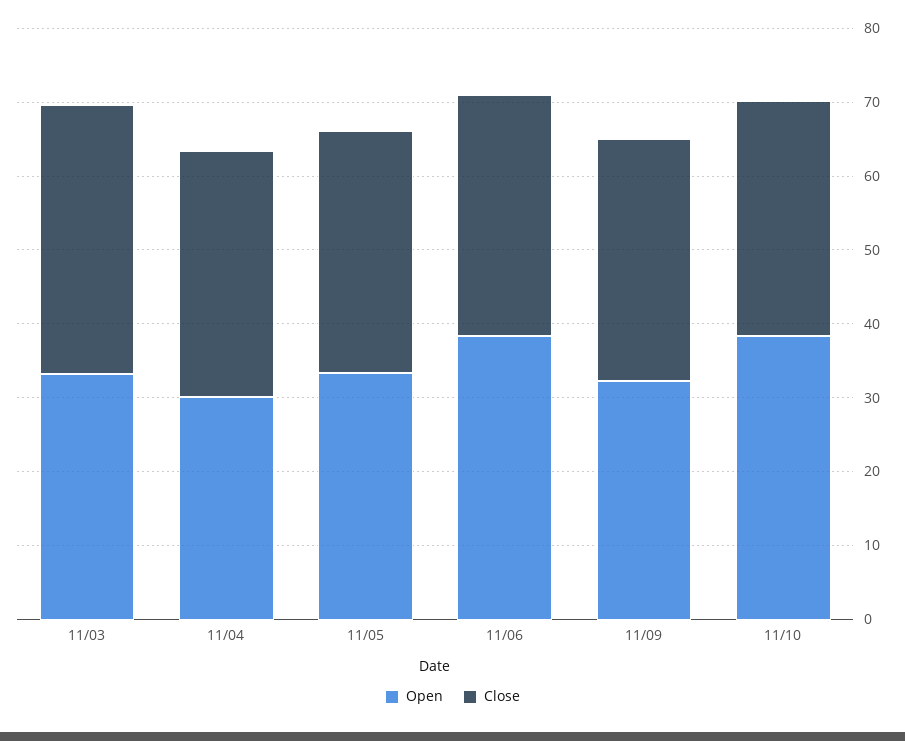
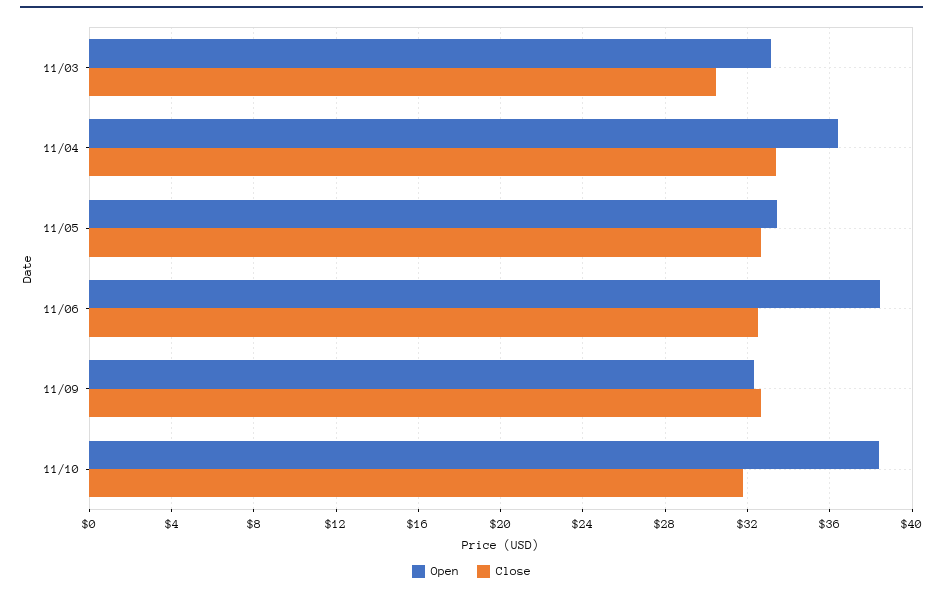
  {
    "Open": {
      "11/03": 33,
-     "11/04": 30,
+     "11/04": 36.5,
      "11/05": 33.5,
      "11/06": 38.5,
      "11/09": 32.5,
      "11/10": 38.5
    },
    "Close": {
-     "11/03": 36,
+     "11/03": 30.5,
      "11/04": 33.5,
      "11/05": 32.5,
      "11/06": 32.5,
      "11/09": 32.5,
      "11/10": 32
    }
  }

